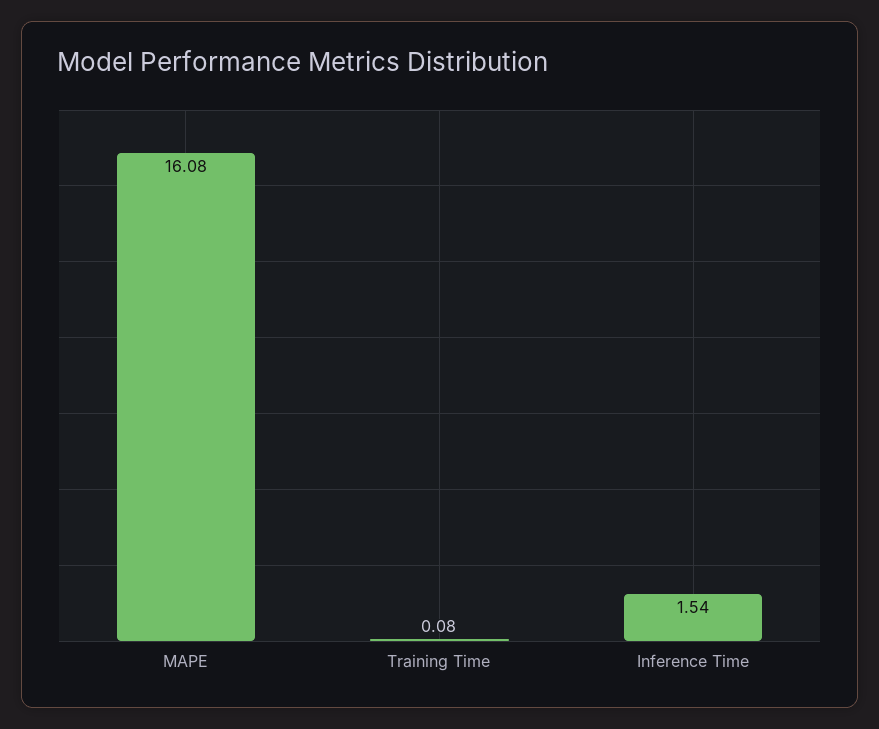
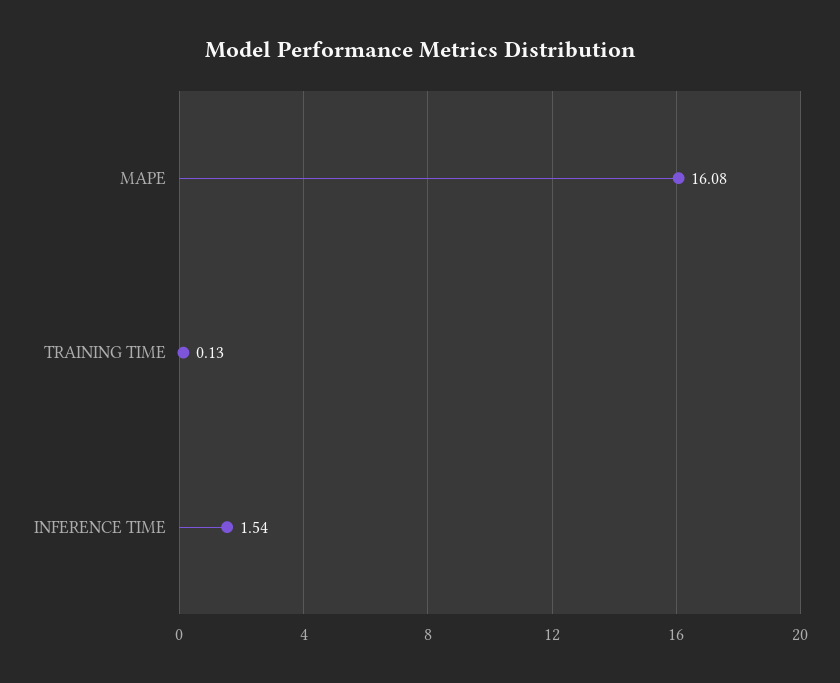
  {
    "MAPE": 16.08,
-   "Training Time": 0.08,
+   "Training Time": 0.13,
    "Inference Time": 1.54
  }

